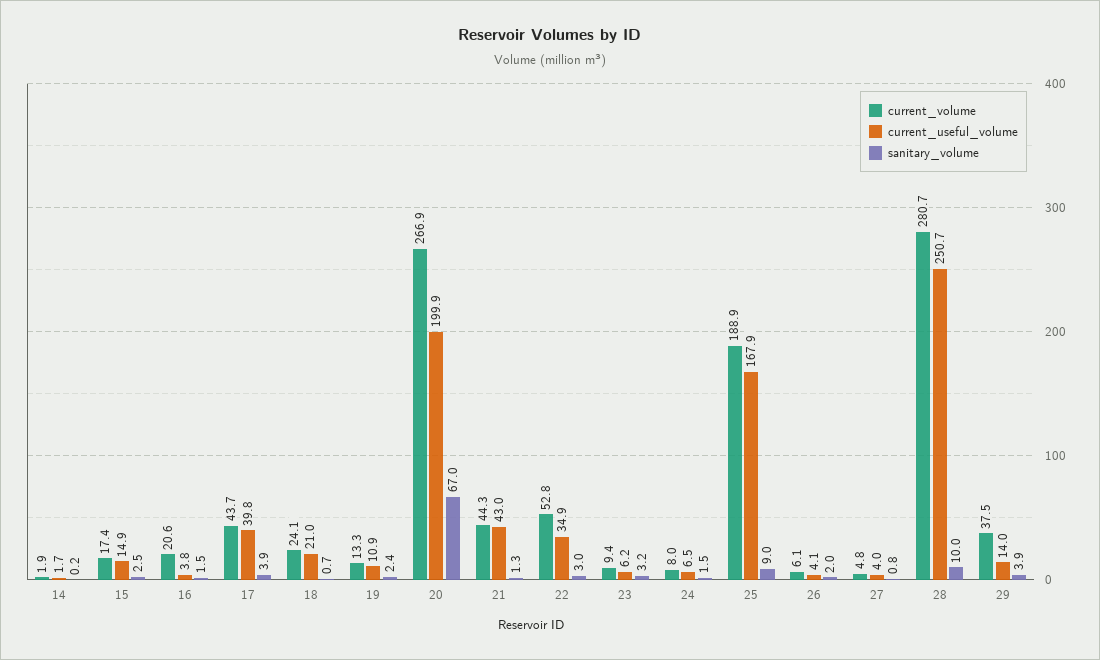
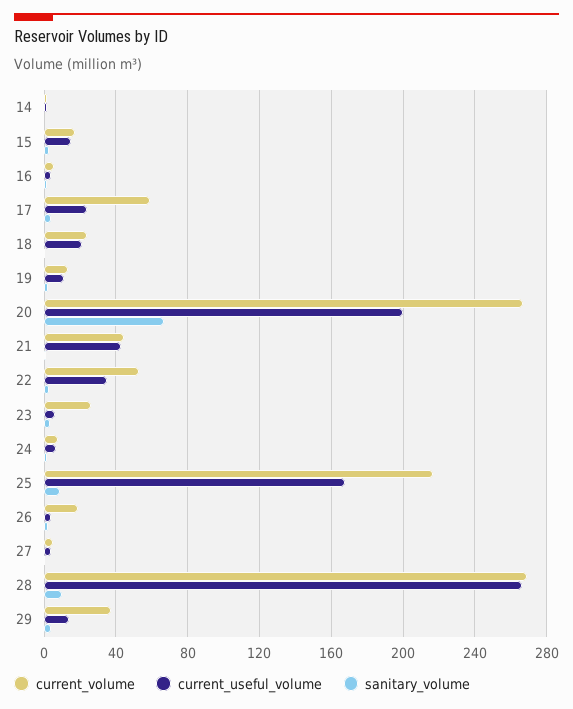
  {
    "current_volume": {
      "14": 1.9,
      "15": 17.4,
-     "16": 20.6,
+     "16": 5,
-     "17": 43.7,
+     "17": 60,
      "18": 24.1,
      "19": 13.3,
      "20": 266.9,
      "21": 44.3,
      "22": 52.8,
-     "23": 9.4,
+     "23": 25,
      "24": 8,
-     "25": 188.9,
+     "25": 215,
-     "26": 6.1,
+     "26": 20,
      "27": 4.8,
-     "28": 280.7,
+     "28": 270,
      "29": 37.5
    },
    "current_useful_volume": {
      "14": 1.7,
      "15": 14.9,
      "16": 3.8,
-     "17": 39.8,
+     "17": 25,
      "18": 21,
      "19": 10.9,
      "20": 199.9,
      "21": 43,
      "22": 34.9,
      "23": 6.2,
      "24": 6.5,
      "25": 167.9,
      "26": 4.1,
      "27": 4,
-     "28": 250.7,
+     "28": 265,
      "29": 14
    },
    "sanitary_volume": {
      "14": 0.2,
      "15": 2.5,
      "16": 1.5,
      "17": 3.9,
      "18": 0.7,
      "19": 2.4,
      "20": 67,
      "21": 1.3,
      "22": 3,
      "23": 3.2,
      "24": 1.5,
      "25": 9,
      "26": 2,
      "27": 0.8,
      "28": 10,
      "29": 3.9
    }
  }

